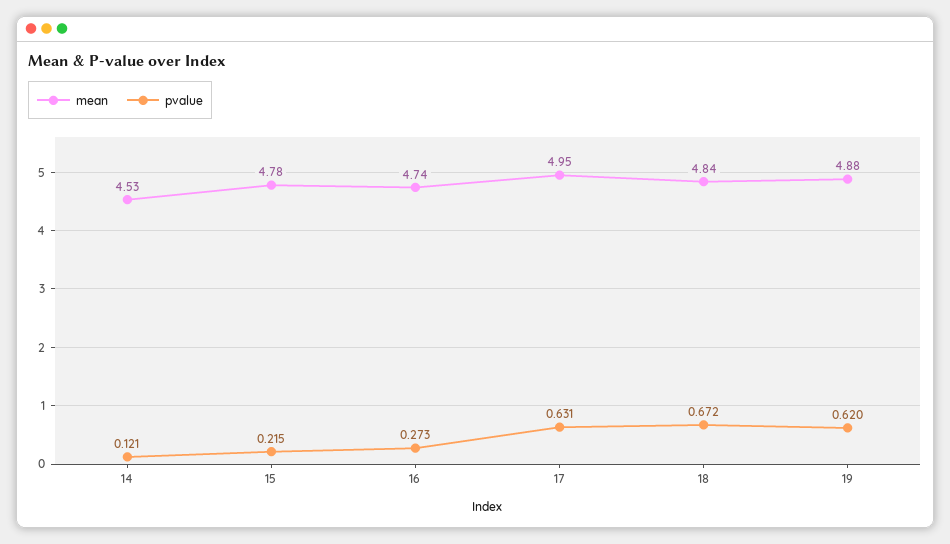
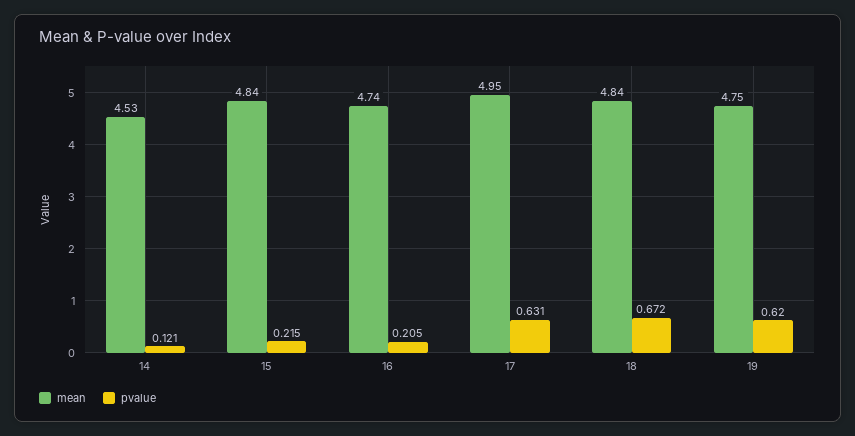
  {
    "mean": {
      "14": 4.53,
-     "15": 4.78,
+     "15": 4.84,
      "16": 4.74,
      "17": 4.95,
      "18": 4.84,
-     "19": 4.88
+     "19": 4.75
    },
    "pvalue": {
      "14": 0.121,
      "15": 0.215,
-     "16": 0.273,
+     "16": 0.205,
      "17": 0.631,
      "18": 0.672,
      "19": 0.62
    }
  }

